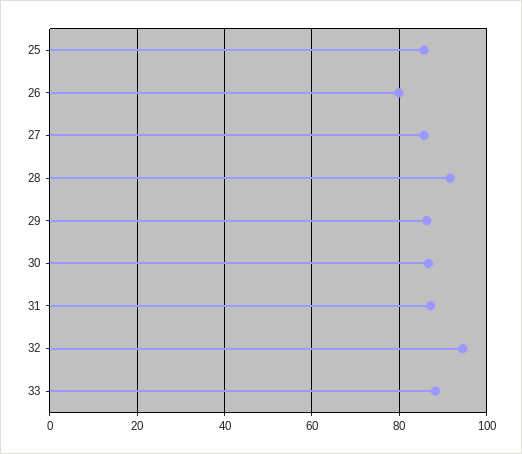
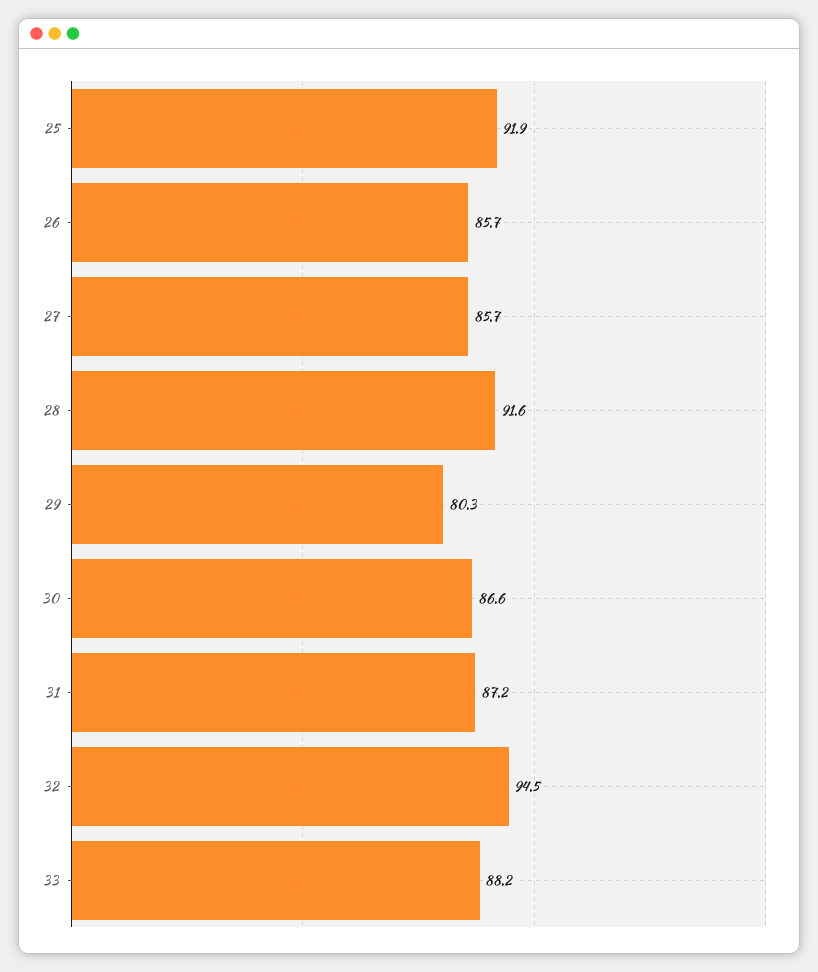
  {
-   "25": 86,
+   "25": 91.9,
-   "26": 80,
+   "26": 85.7,
    "27": 85.7,
    "28": 91.6,
-   "29": 86,
+   "29": 80.3,
    "30": 86.6,
    "31": 87.2,
    "32": 94.5,
    "33": 88.2
  }

